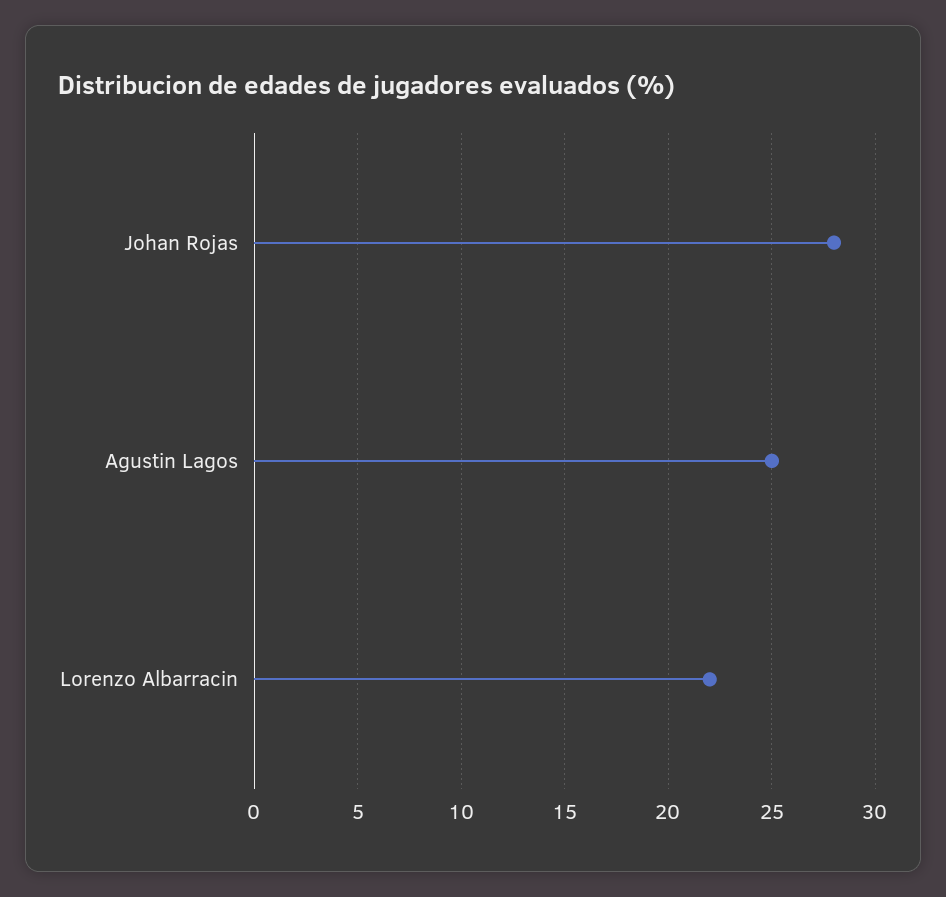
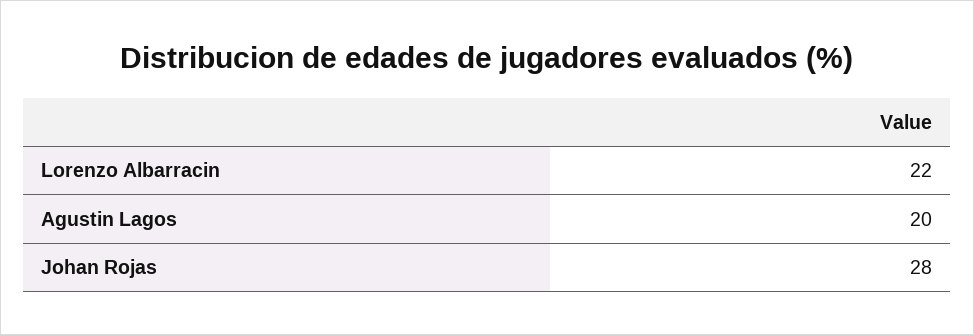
  {
    "Johan Rojas": 28,
-   "Agustin Lagos": 25,
+   "Agustin Lagos": 20,
    "Lorenzo Albarracin": 22
  }

